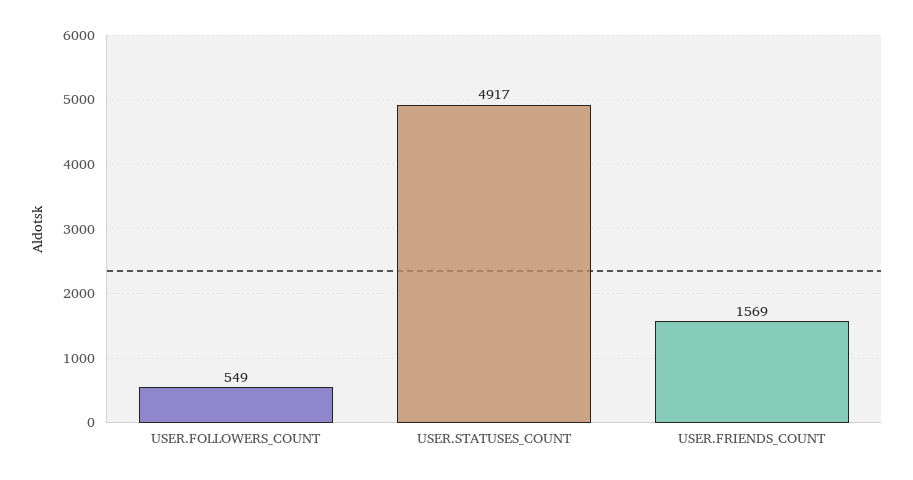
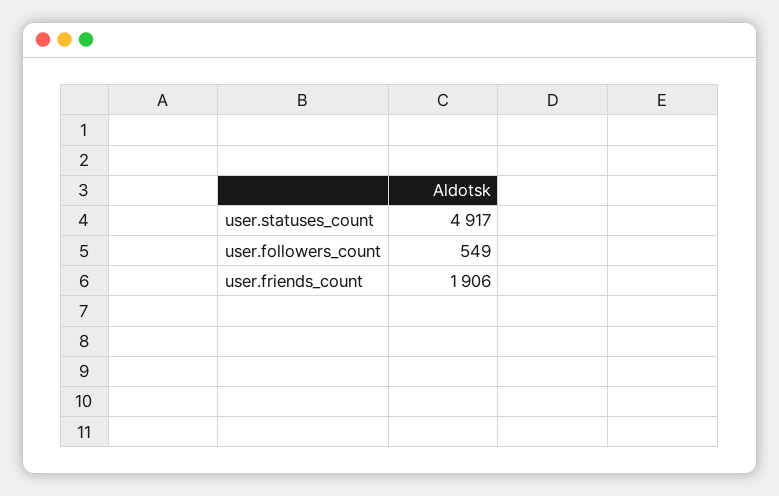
  {
    "USER.FOLLOWERS_COUNT": 549,
    "USER.STATUSES_COUNT": 4917,
-   "USER.FRIENDS_COUNT": 1569
+   "USER.FRIENDS_COUNT": 1906
  }

